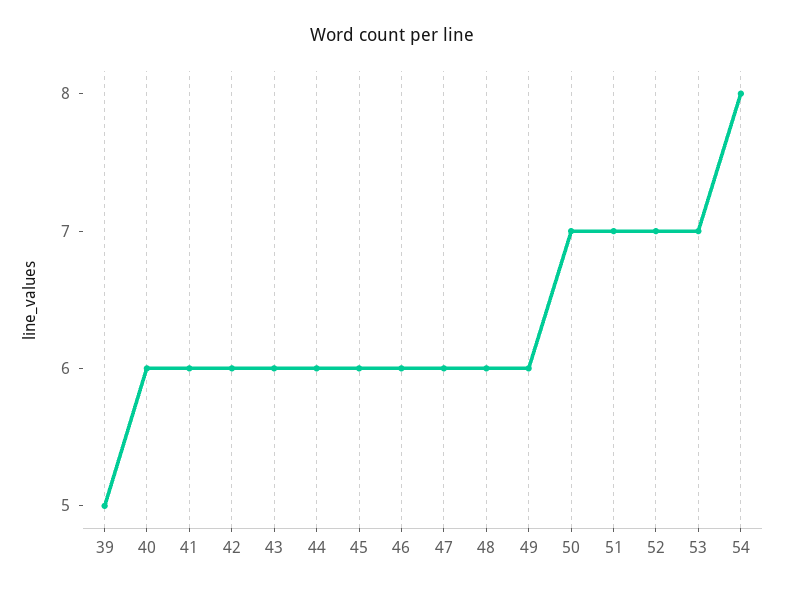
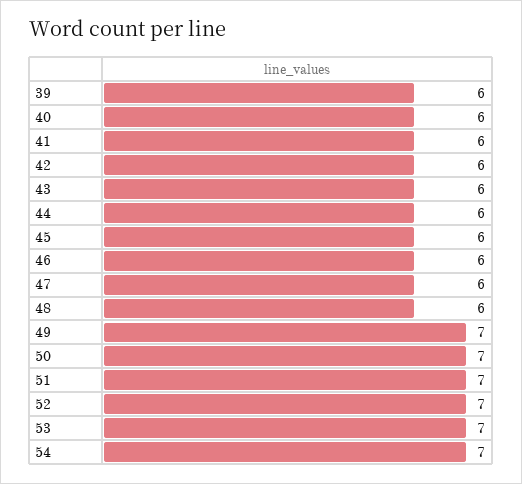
  {
-   "39": 5,
+   "39": 6,
    "40": 6,
    "41": 6,
    "42": 6,
    "43": 6,
    "44": 6,
    "45": 6,
    "46": 6,
    "47": 6,
    "48": 6,
-   "49": 6,
+   "49": 7,
    "50": 7,
    "51": 7,
    "52": 7,
    "53": 7,
-   "54": 8
+   "54": 7
  }

